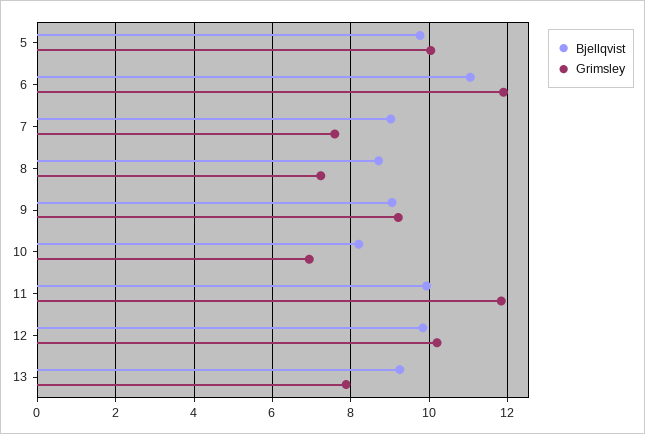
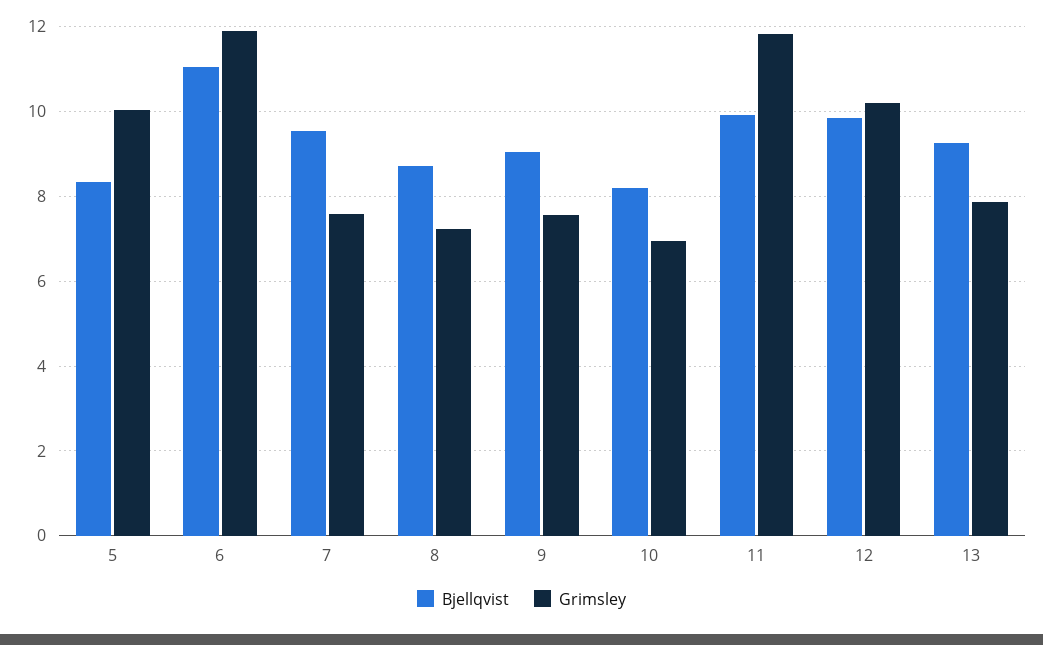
  {
    "Bjellqvist": {
-     "5": 9.8,
+     "5": 8.4,
      "6": 11,
-     "7": 9,
+     "7": 9.6,
      "8": 8.8,
      "9": 9,
      "10": 8.2,
      "11": 10,
      "12": 9.8,
      "13": 9.2
    },
    "Grimsley": {
      "5": 10,
      "6": 12,
      "7": 7.6,
      "8": 7.2,
-     "9": 9.2,
+     "9": 7.6,
      "10": 7,
      "11": 11.8,
      "12": 10.2,
      "13": 7.8
    }
  }

